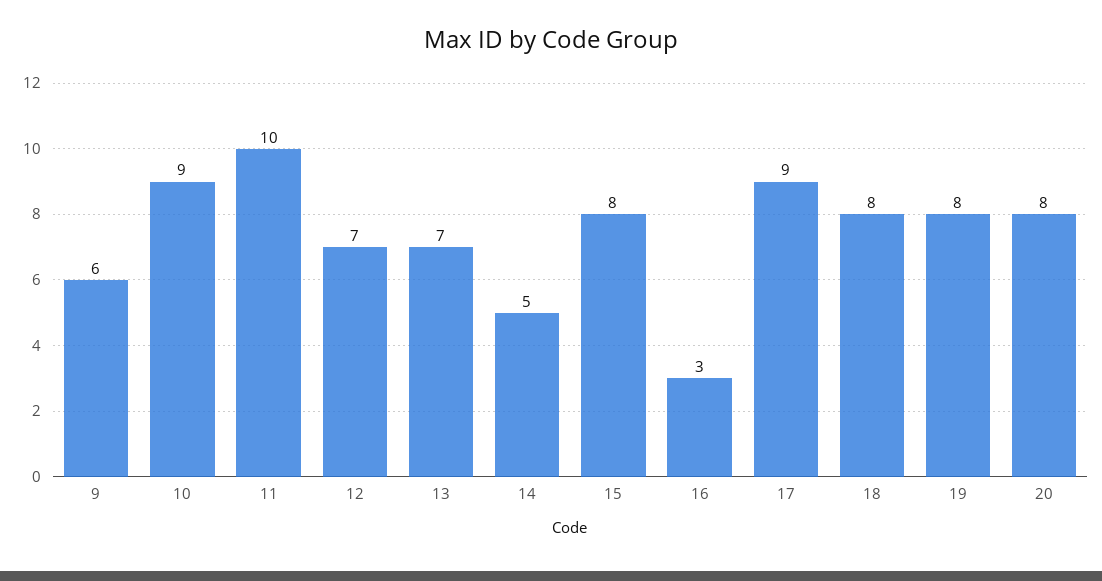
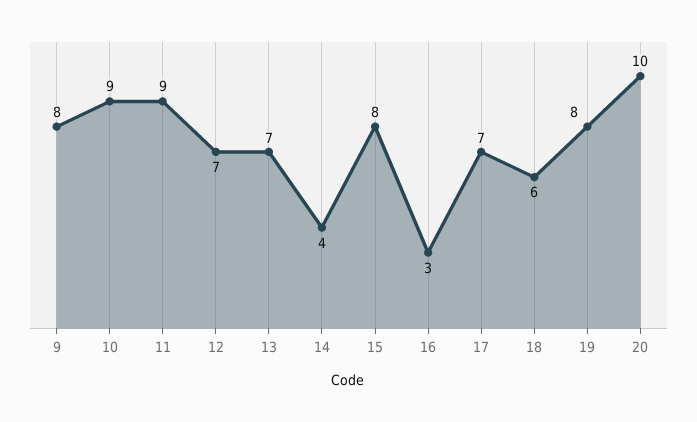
  {
-   "9": 6,
+   "9": 8,
    "10": 9,
-   "11": 10,
+   "11": 9,
    "12": 7,
    "13": 7,
-   "14": 5,
+   "14": 4,
    "15": 8,
    "16": 3,
-   "17": 9,
+   "17": 7,
-   "18": 8,
+   "18": 6,
    "19": 8,
-   "20": 8
+   "20": 10
  }

